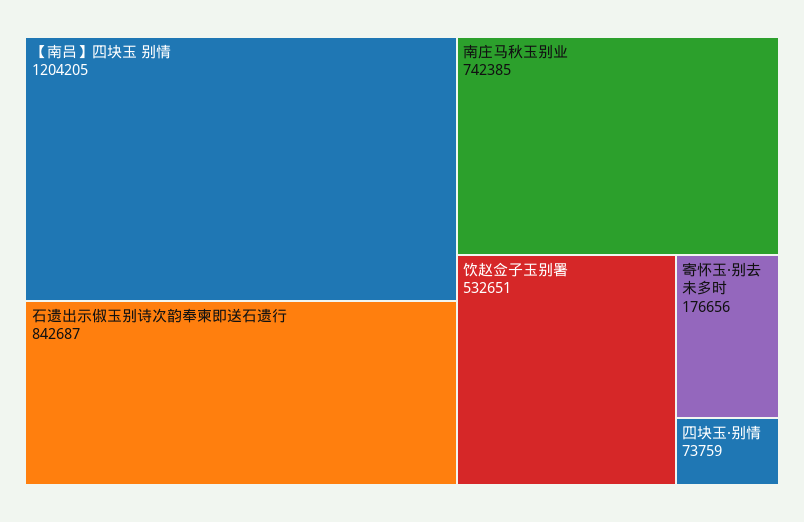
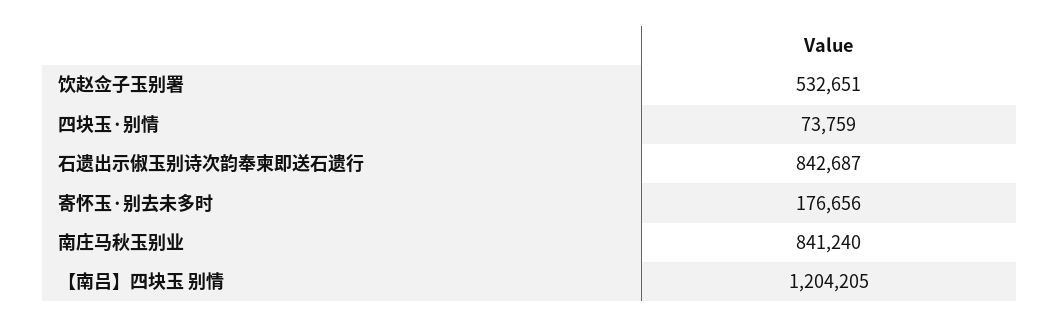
  {
    "【南吕】四块玉 别情": 1204205,
    "石遗出示俶玉别诗次韵奉柬即送石遗行": 842687,
-   "南庄马秋玉别业": 742385,
+   "南庄马秋玉别业": 841240,
    "饮赵佥子玉别署": 532651,
    "寄怀玉·别去未多时": 176656,
    "四块玉·别情": 73759
  }

